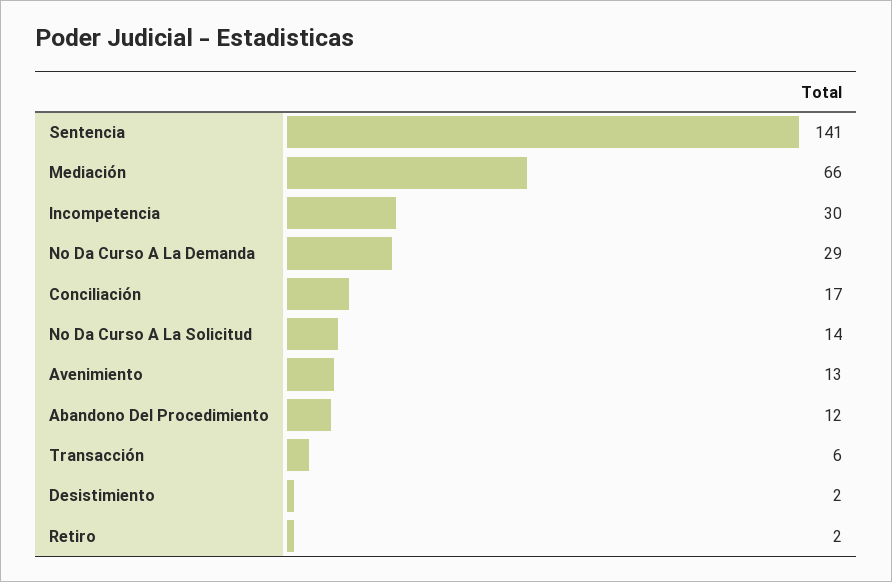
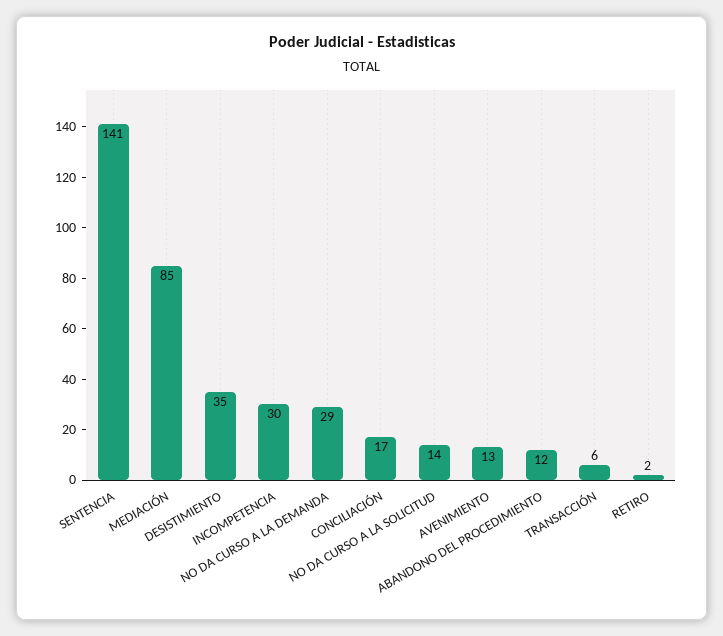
  {
    "Sentencia": 141,
-   "Mediación": 66,
+   "Mediación": 85,
    "Incompetencia": 30,
    "No Da Curso A La Demanda": 29,
    "Conciliación": 17,
    "No Da Curso A La Solicitud": 14,
    "Avenimiento": 13,
    "Abandono Del Procedimiento": 12,
    "Transacción": 6,
-   "Desistimiento": 2,
+   "Desistimiento": 35,
    "Retiro": 2
  }

